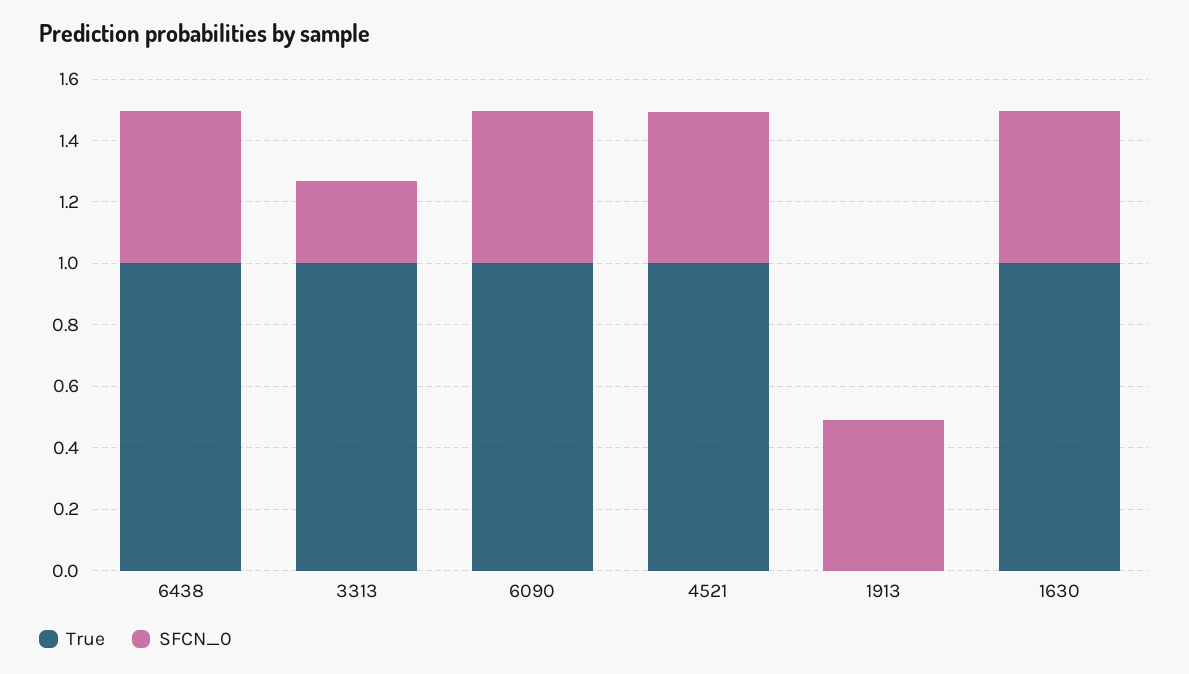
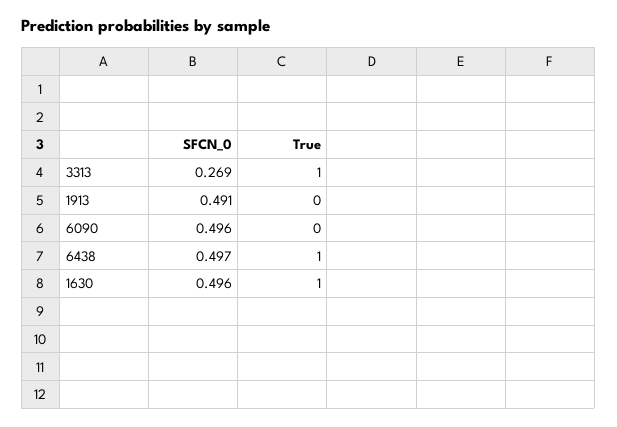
  {
    "True": {
      "6438": 1,
      "3313": 1,
-     "6090": 1,
+     "6090": 0,
-     "4521": 1,
      "1913": 0,
      "1630": 1
    },
    "SFCN_0": {
      "6438": 0.497,
      "3313": 0.269,
      "6090": 0.496,
-     "4521": 0.5,
      "1913": 0.491,
      "1630": 0.496
    }
  }

